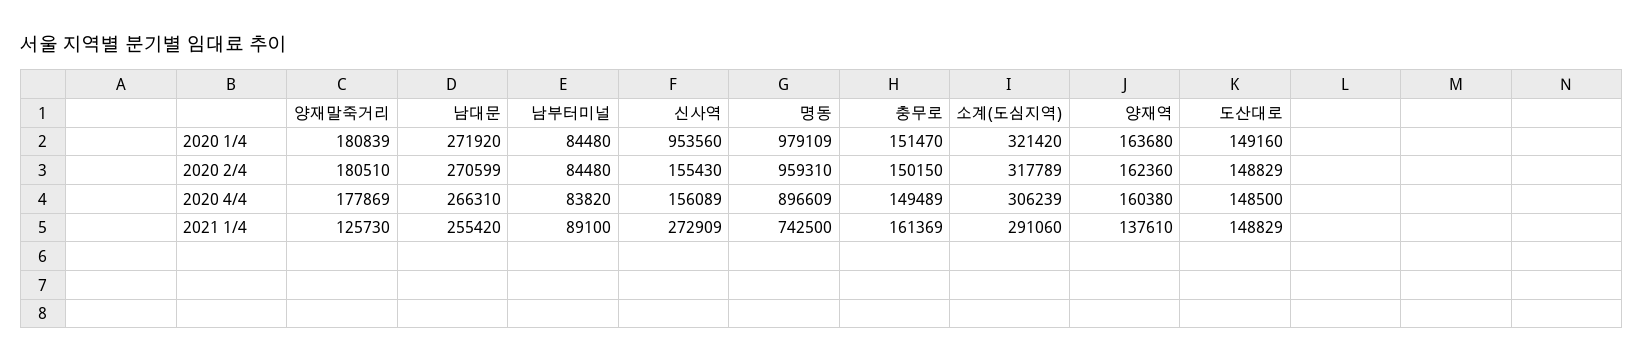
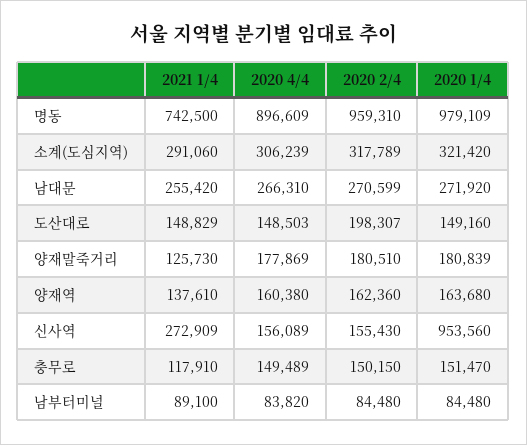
  {
    "양재말죽거리": {
      "2020 1/4": 180839,
      "2020 2/4": 180510,
      "2020 4/4": 177869,
      "2021 1/4": 125730
    },
    "남대문": {
      "2020 1/4": 271920,
      "2020 2/4": 270599,
      "2020 4/4": 266310,
      "2021 1/4": 255420
    },
    "남부터미널": {
      "2020 1/4": 84480,
      "2020 2/4": 84480,
      "2020 4/4": 83820,
      "2021 1/4": 89100
    },
    "신사역": {
      "2020 1/4": 953560,
      "2020 2/4": 155430,
      "2020 4/4": 156089,
      "2021 1/4": 272909
    },
    "명동": {
      "2020 1/4": 979109,
      "2020 2/4": 959310,
      "2020 4/4": 896609,
      "2021 1/4": 742500
    },
    "충무로": {
      "2020 1/4": 151470,
      "2020 2/4": 150150,
      "2020 4/4": 149489,
-     "2021 1/4": 161369
+     "2021 1/4": 117910
    },
    "소계(도심지역)": {
      "2020 1/4": 321420,
      "2020 2/4": 317789,
      "2020 4/4": 306239,
      "2021 1/4": 291060
    },
    "양재역": {
      "2020 1/4": 163680,
      "2020 2/4": 162360,
      "2020 4/4": 160380,
      "2021 1/4": 137610
    },
    "도산대로": {
      "2020 1/4": 149160,
-     "2020 2/4": 148829,
+     "2020 2/4": 198307,
-     "2020 4/4": 148500,
+     "2020 4/4": 148503,
      "2021 1/4": 148829
    }
  }

